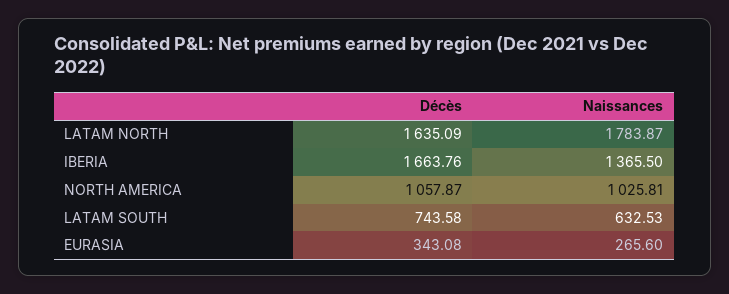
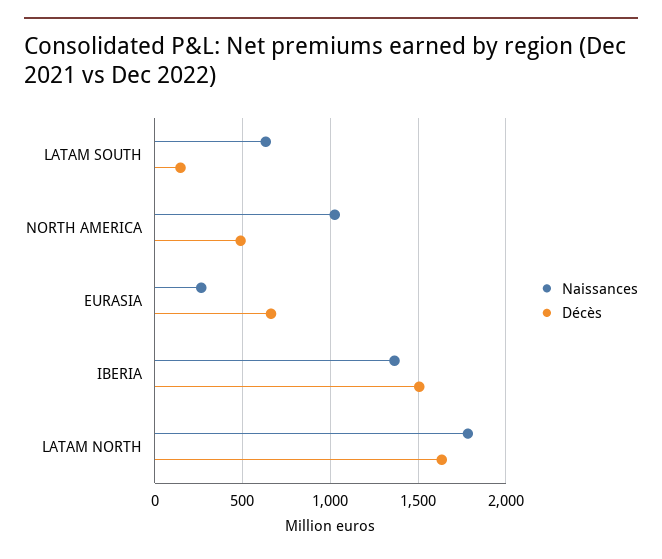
  {
    "Décès": {
      "LATAM NORTH": 1635.09,
-     "IBERIA": 1663.76,
+     "IBERIA": 1500,
-     "NORTH AMERICA": 1057.87,
+     "NORTH AMERICA": 500,
-     "LATAM SOUTH": 743.58,
+     "LATAM SOUTH": 150,
-     "EURASIA": 343.08
+     "EURASIA": 650
    },
    "Naissances": {
      "LATAM NORTH": 1783.87,
      "IBERIA": 1365.5,
      "NORTH AMERICA": 1025.81,
      "LATAM SOUTH": 632.53,
      "EURASIA": 265.6
    }
  }

